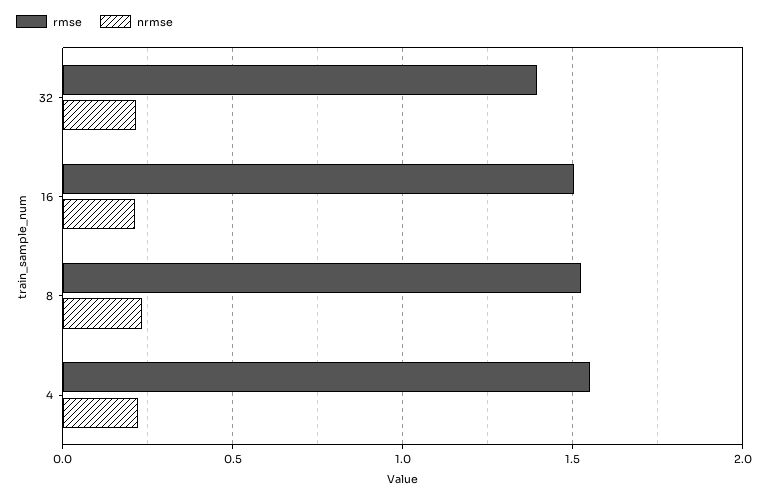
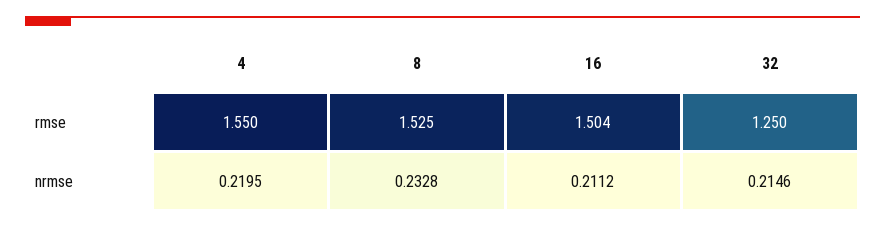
  {
    "rmse": {
-     "32": 1.4,
+     "32": 1.25,
      "16": 1.504,
      "8": 1.525,
      "4": 1.55
    },
    "nrmse": {
      "32": 0.2146,
      "16": 0.2112,
      "8": 0.2328,
      "4": 0.2195
    }
  }

